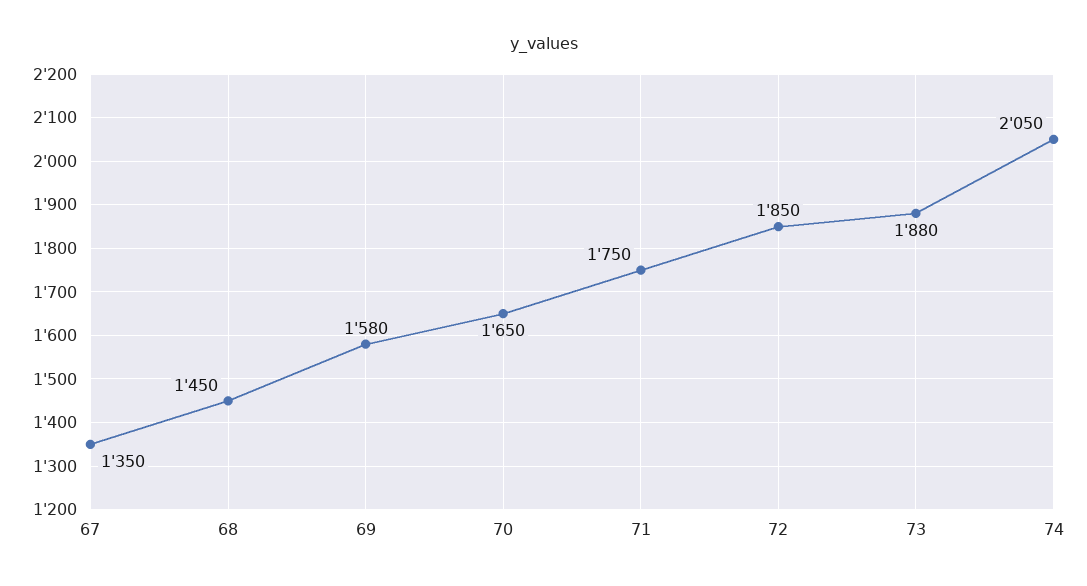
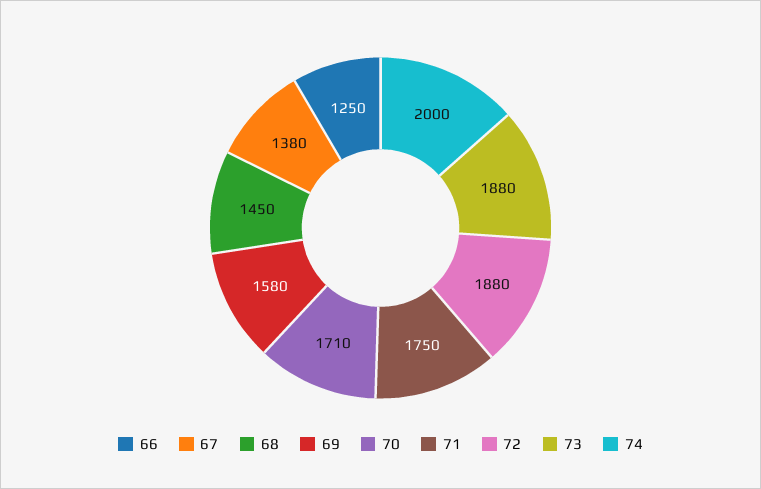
  {
-   "67": 1350,
+   "67": 1380,
    "68": 1450,
    "69": 1580,
-   "70": 1650,
+   "70": 1710,
    "71": 1750,
-   "72": 1850,
+   "72": 1880,
    "73": 1880,
-   "74": 2050
+   "74": 2000,
+   "66": 1250
  }

